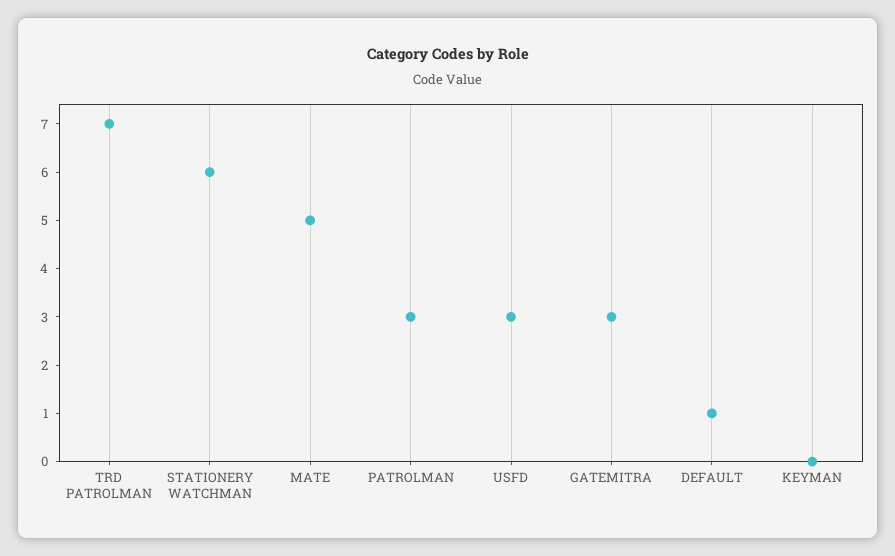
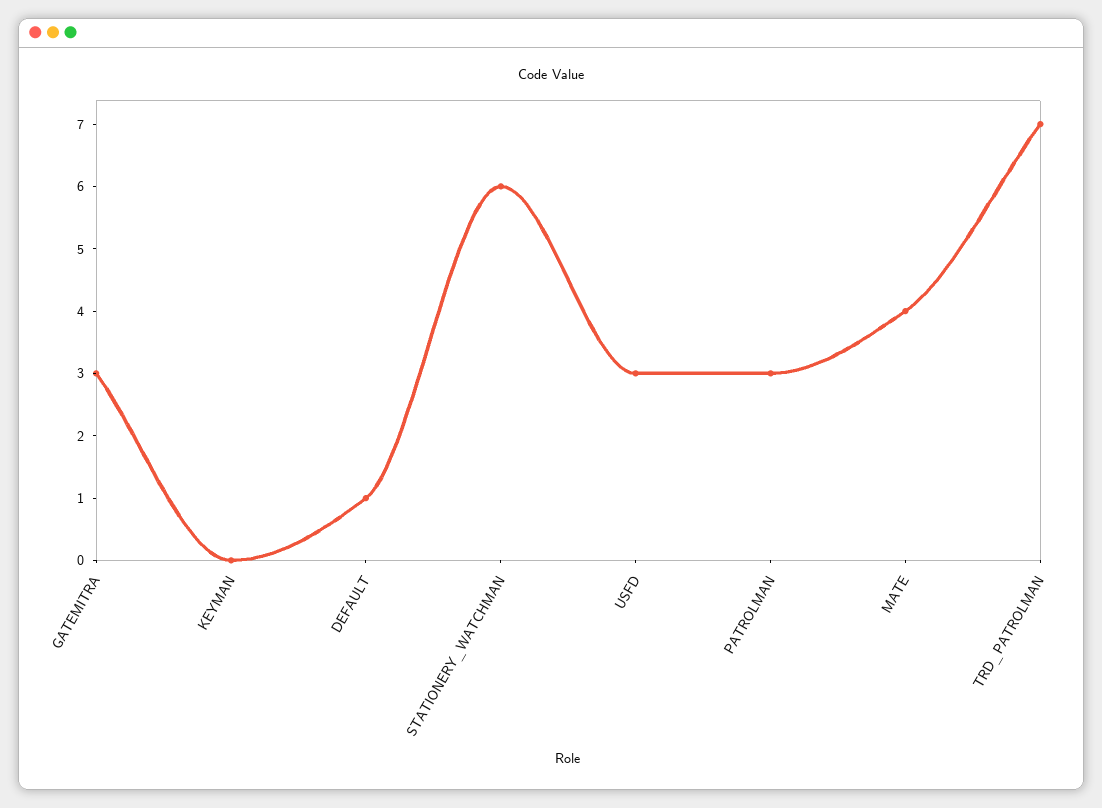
  {
    "TRD PATROLMAN": 7,
    "STATIONERY WATCHMAN": 6,
-   "MATE": 5,
+   "MATE": 4,
    "PATROLMAN": 3,
    "USFD": 3,
    "GATEMITRA": 3,
    "DEFAULT": 1,
    "KEYMAN": 0
  }

